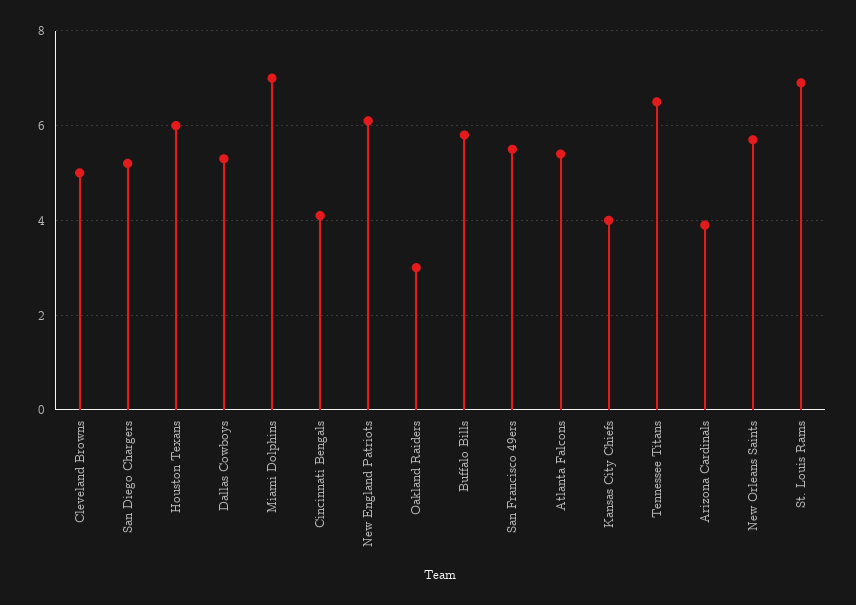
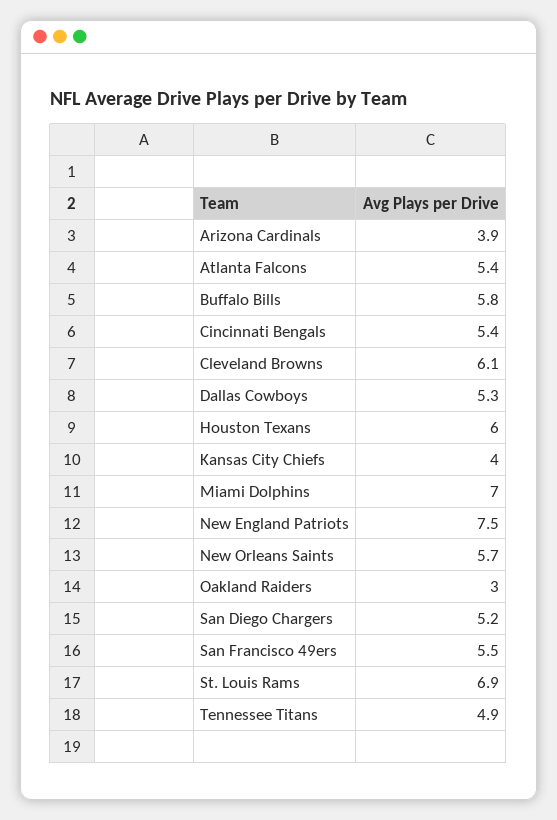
  {
-   "Cleveland Browns": 5,
+   "Cleveland Browns": 6.1,
    "San Diego Chargers": 5.2,
    "Houston Texans": 6,
    "Dallas Cowboys": 5.3,
    "Miami Dolphins": 7,
-   "Cincinnati Bengals": 4,
+   "Cincinnati Bengals": 5.4,
-   "New England Patriots": 6,
+   "New England Patriots": 7.5,
    "Oakland Raiders": 3,
    "Buffalo Bills": 5.8,
    "San Francisco 49ers": 5.5,
    "Atlanta Falcons": 5.4,
    "Kansas City Chiefs": 4,
-   "Tennessee Titans": 6.5,
+   "Tennessee Titans": 4.9,
    "Arizona Cardinals": 3.9,
    "New Orleans Saints": 5.7,
    "St. Louis Rams": 6.9
  }

